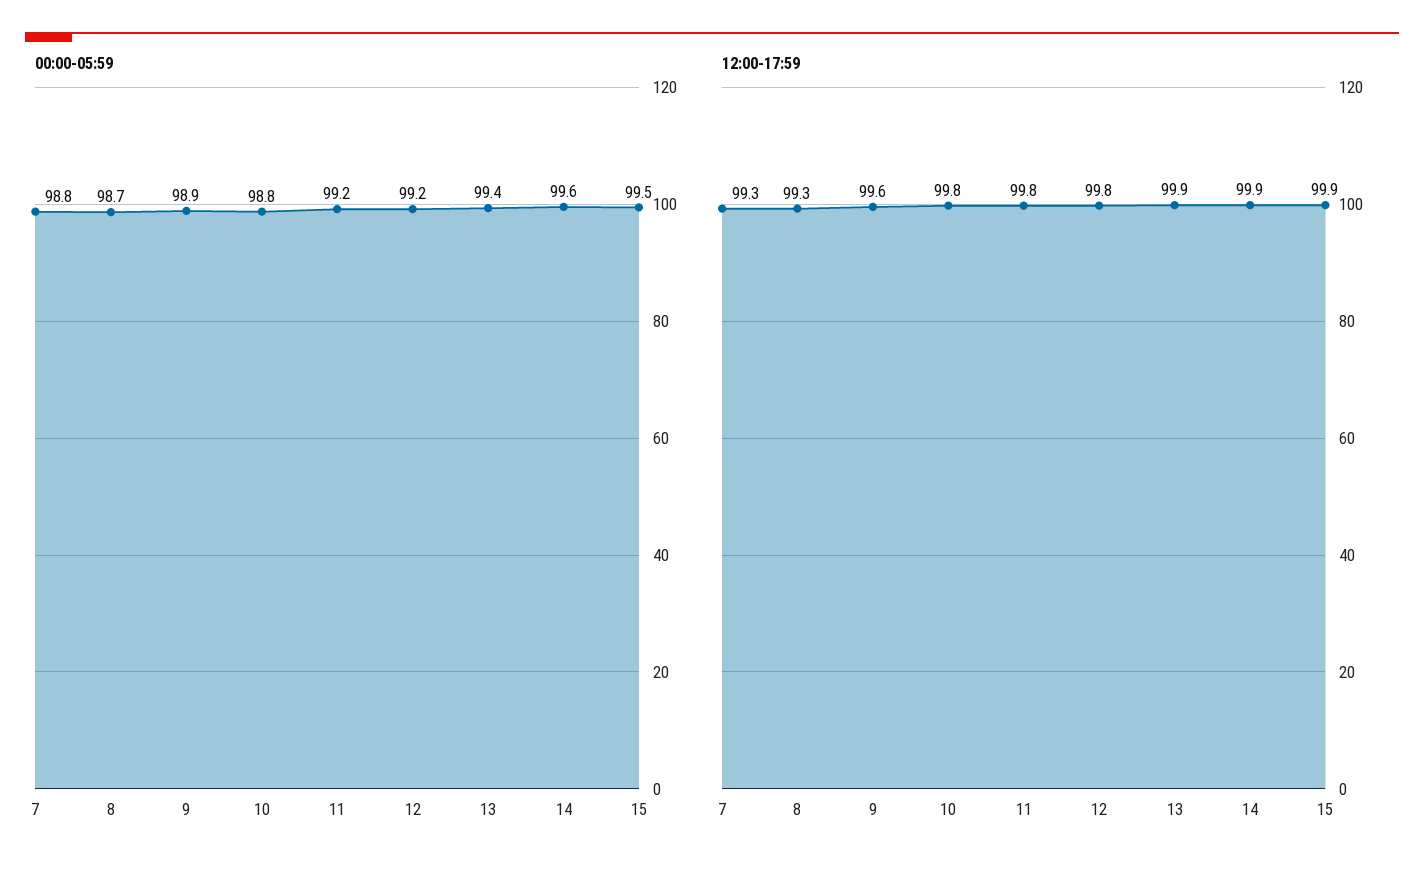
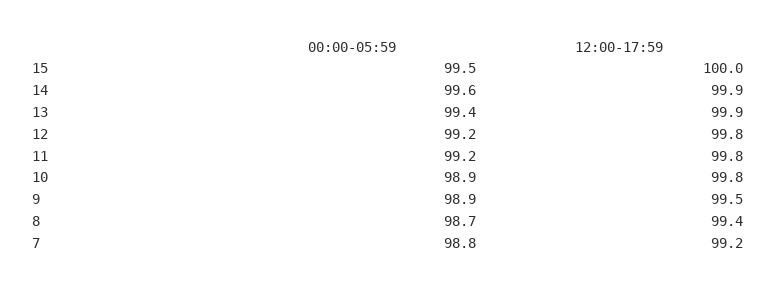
  {
    "00:00-05:59": {
      "7": 98.8,
      "8": 98.7,
      "9": 98.9,
-     "10": 98.8,
+     "10": 98.9,
      "11": 99.2,
      "12": 99.2,
      "13": 99.4,
      "14": 99.6,
      "15": 99.5
    },
    "12:00-17:59": {
-     "7": 99.3,
+     "7": 99.2,
-     "8": 99.3,
+     "8": 99.4,
-     "9": 99.6,
+     "9": 99.5,
      "10": 99.8,
      "11": 99.8,
      "12": 99.8,
      "13": 99.9,
      "14": 99.9,
-     "15": 99.9
+     "15": 100
    }
  }

